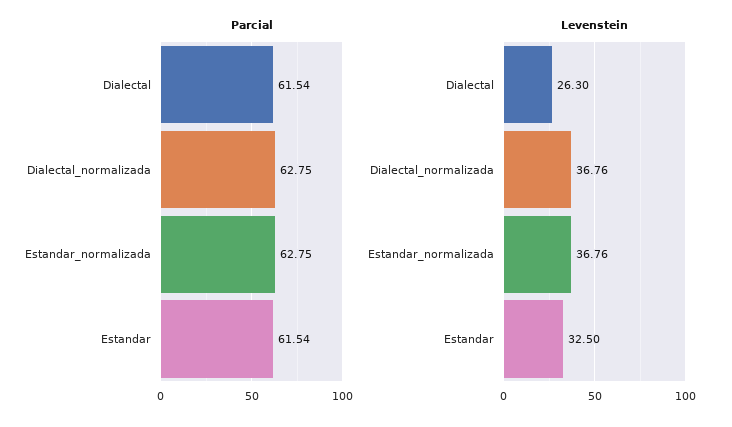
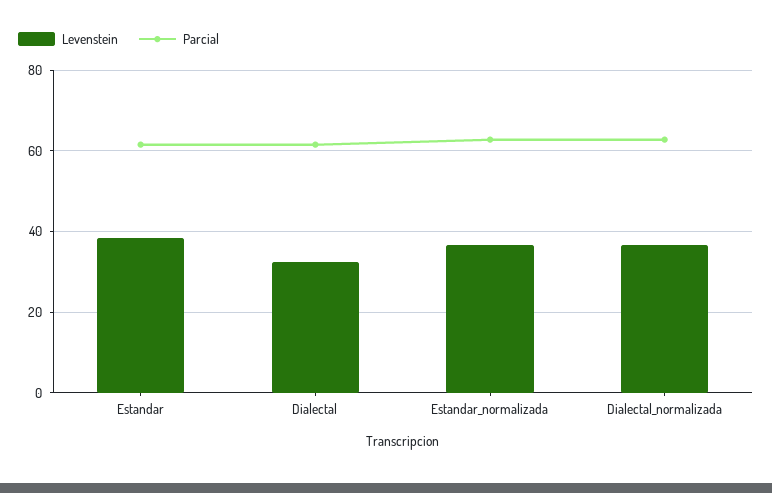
  {
    "Parcial": {
      "Dialectal": 61.54,
      "Dialectal_normalizada": 62.75,
      "Estandar_normalizada": 62.75,
      "Estandar": 61.54
    },
    "Levenstein": {
-     "Dialectal": 26.3,
+     "Dialectal": 32,
      "Dialectal_normalizada": 36.76,
      "Estandar_normalizada": 36.76,
-     "Estandar": 32.5
+     "Estandar": 38
    }
  }

